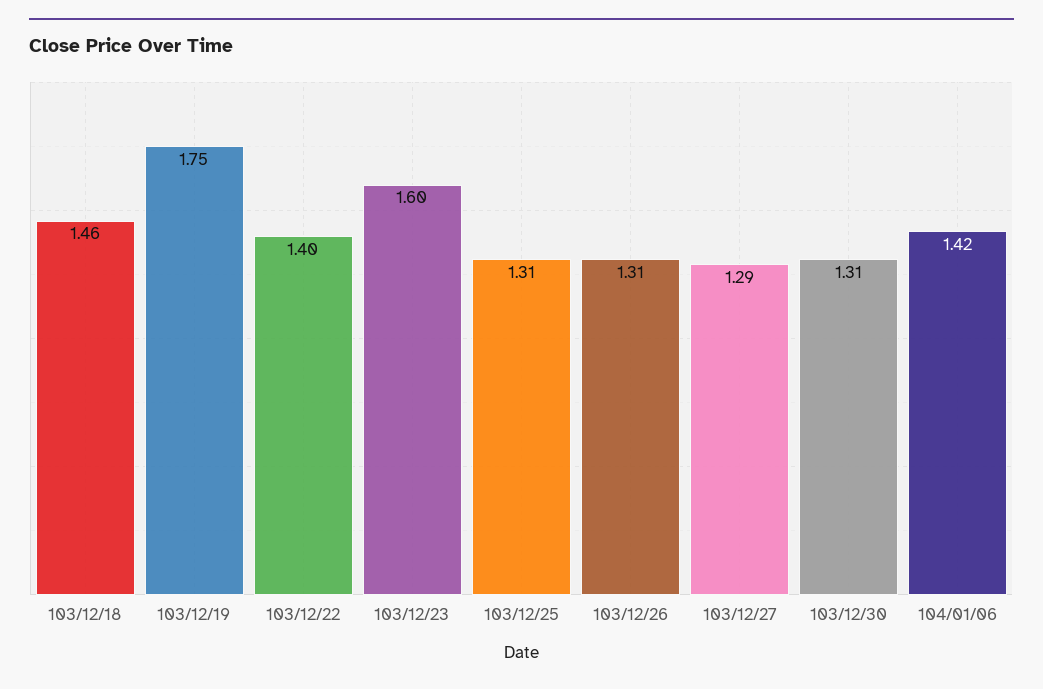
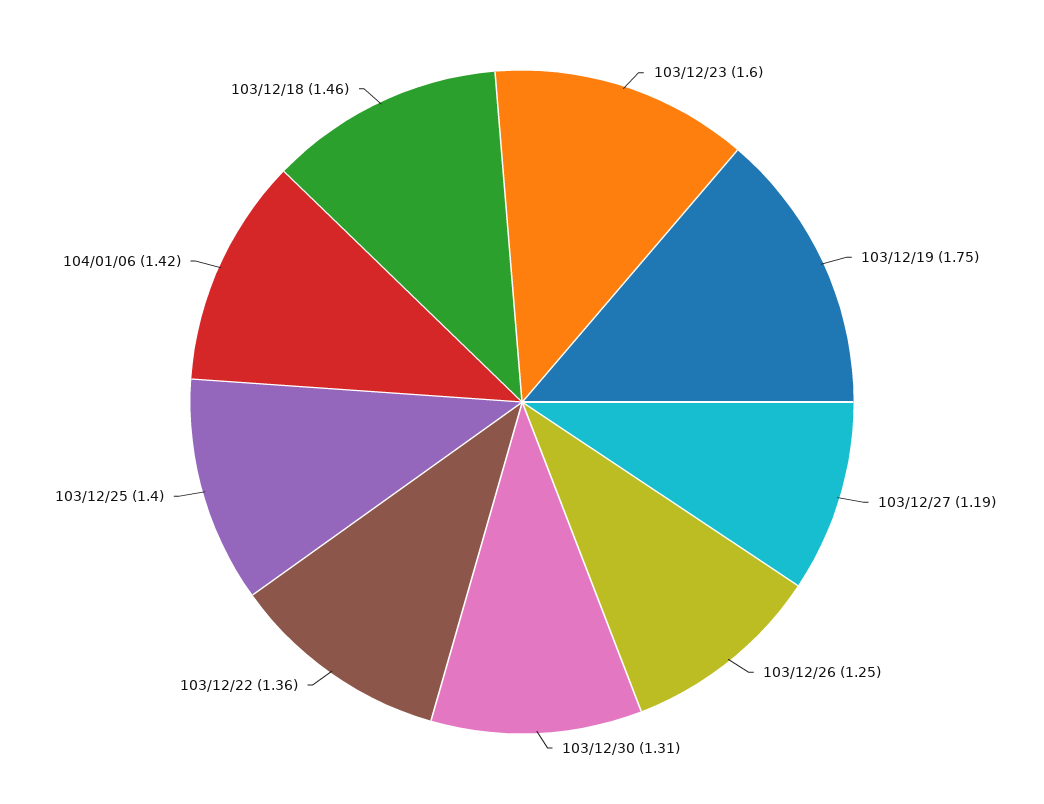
  {
    "103/12/18": 1.46,
    "103/12/19": 1.75,
-   "103/12/22": 1.4,
+   "103/12/22": 1.36,
    "103/12/23": 1.6,
-   "103/12/25": 1.31,
+   "103/12/25": 1.4,
-   "103/12/26": 1.31,
+   "103/12/26": 1.25,
-   "103/12/27": 1.29,
+   "103/12/27": 1.19,
    "103/12/30": 1.31,
    "104/01/06": 1.42
  }

